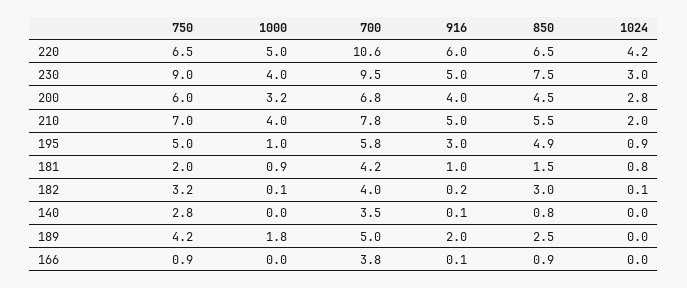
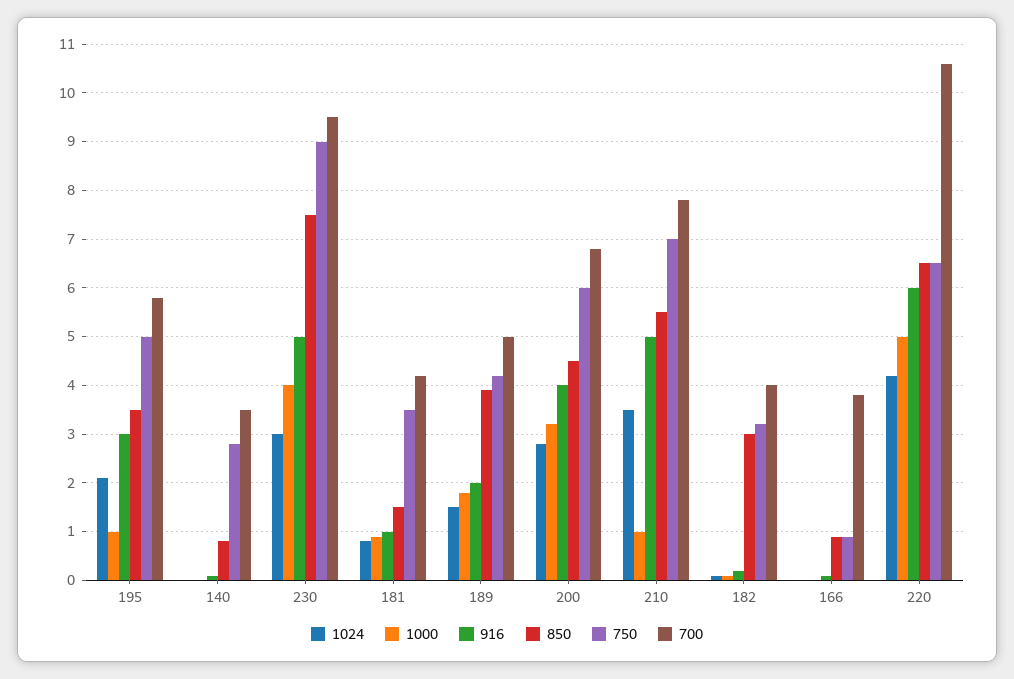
  {
    "750": {
      "220": 6.5,
      "230": 9,
      "200": 6,
      "210": 7,
      "195": 5,
-     "181": 2,
+     "181": 3.5,
      "182": 3.2,
      "140": 2.8,
      "189": 4.2,
      "166": 0.9
    },
    "1000": {
      "220": 5,
      "230": 4,
      "200": 3.2,
-     "210": 4,
+     "210": 1,
      "195": 1,
      "181": 0.9,
      "182": 0.1,
      "140": 0,
      "189": 1.8,
      "166": 0
    },
    "700": {
      "220": 10.6,
      "230": 9.5,
      "200": 6.8,
      "210": 7.8,
      "195": 5.8,
      "181": 4.2,
      "182": 4,
      "140": 3.5,
      "189": 5,
      "166": 3.8
    },
    "916": {
      "220": 6,
      "230": 5,
      "200": 4,
      "210": 5,
      "195": 3,
      "181": 1,
      "182": 0.2,
      "140": 0.1,
      "189": 2,
      "166": 0.1
    },
    "850": {
      "220": 6.5,
      "230": 7.5,
      "200": 4.5,
      "210": 5.5,
-     "195": 4.9,
+     "195": 3.5,
      "181": 1.5,
      "182": 3,
      "140": 0.8,
-     "189": 2.5,
+     "189": 4,
      "166": 0.9
    },
    "1024": {
      "220": 4.2,
      "230": 3,
      "200": 2.8,
-     "210": 2,
+     "210": 3.5,
-     "195": 0.9,
+     "195": 2,
      "181": 0.8,
      "182": 0.1,
      "140": 0,
-     "189": 0,
+     "189": 1.5,
      "166": 0
    }
  }

